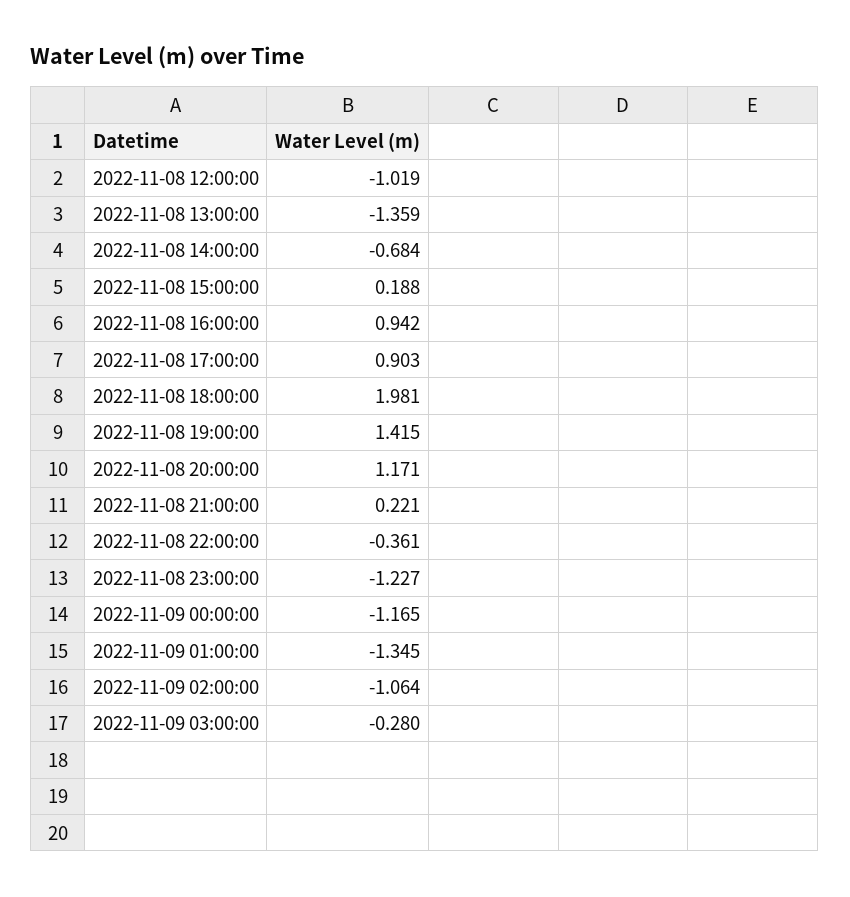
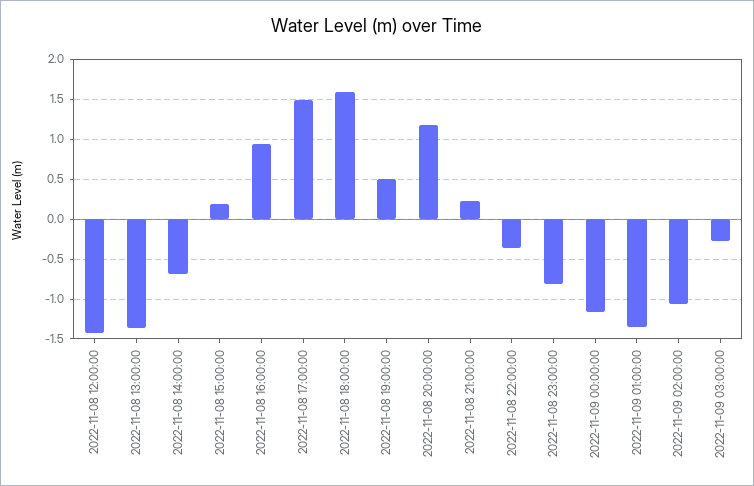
  {
-   "2022-11-08 12:00:00": -1.019,
+   "2022-11-08 12:00:00": -1.4,
    "2022-11-08 13:00:00": -1.359,
    "2022-11-08 14:00:00": -0.684,
    "2022-11-08 15:00:00": 0.188,
    "2022-11-08 16:00:00": 0.942,
-   "2022-11-08 17:00:00": 0.903,
+   "2022-11-08 17:00:00": 1.5,
-   "2022-11-08 18:00:00": 1.981,
+   "2022-11-08 18:00:00": 1.6,
-   "2022-11-08 19:00:00": 1.415,
+   "2022-11-08 19:00:00": 0.5,
    "2022-11-08 20:00:00": 1.171,
    "2022-11-08 21:00:00": 0.221,
    "2022-11-08 22:00:00": -0.361,
-   "2022-11-08 23:00:00": -1.227,
+   "2022-11-08 23:00:00": -0.8,
    "2022-11-09 00:00:00": -1.165,
    "2022-11-09 01:00:00": -1.345,
    "2022-11-09 02:00:00": -1.064,
    "2022-11-09 03:00:00": -0.28
  }

